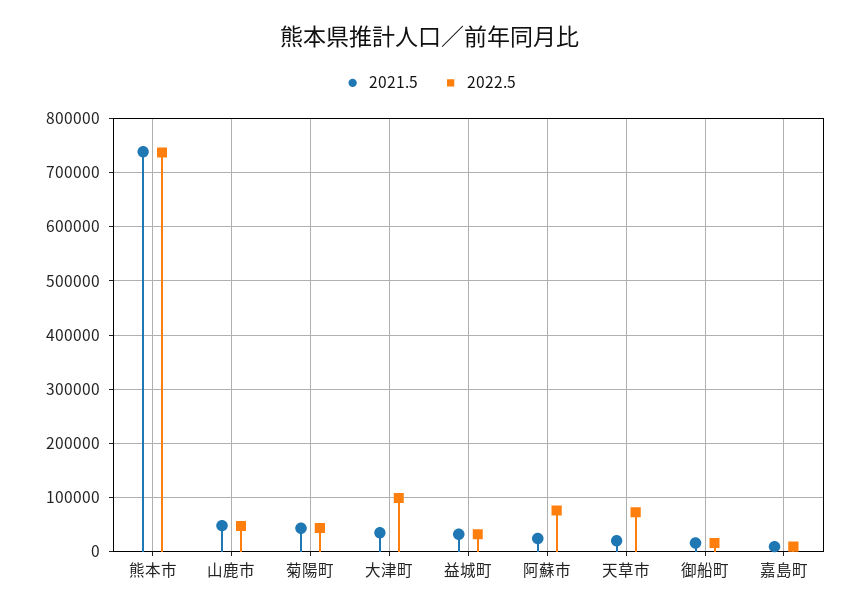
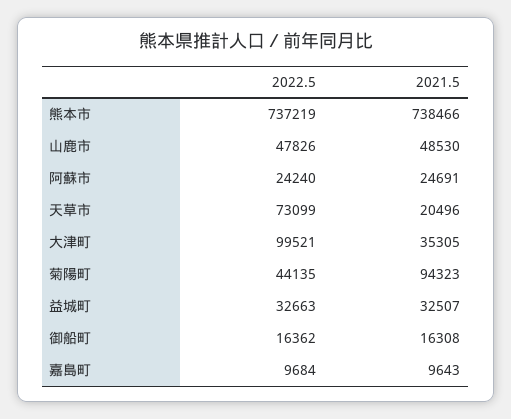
  {
    "2021.5": {
      "熊本市": 738466,
      "山鹿市": 48530,
-     "菊陽町": 40000,
+     "菊陽町": 94323,
      "大津町": 35305,
      "益城町": 32507,
      "阿蘇市": 24691,
      "天草市": 20496,
      "御船町": 16308,
      "嘉島町": 9643
    },
    "2022.5": {
      "熊本市": 737219,
      "山鹿市": 47826,
      "菊陽町": 44135,
      "大津町": 99521,
      "益城町": 32663,
-     "阿蘇市": 80000,
+     "阿蘇市": 24240,
      "天草市": 73099,
      "御船町": 16362,
      "嘉島町": 9684
    }
  }

